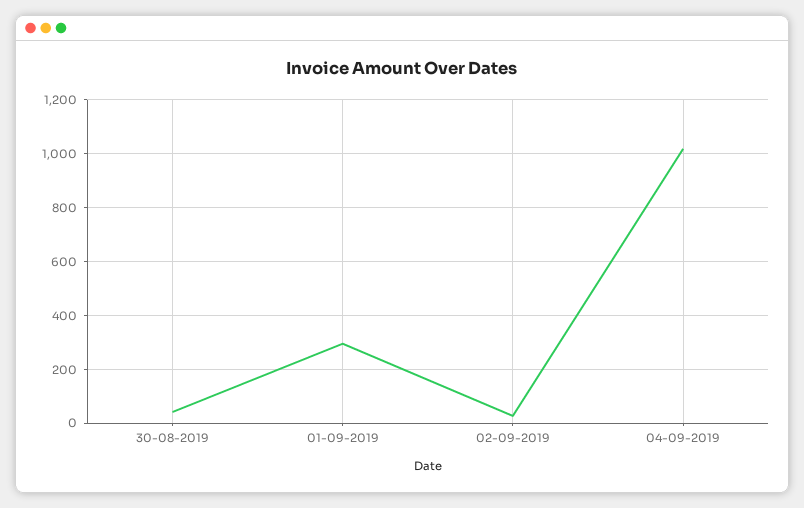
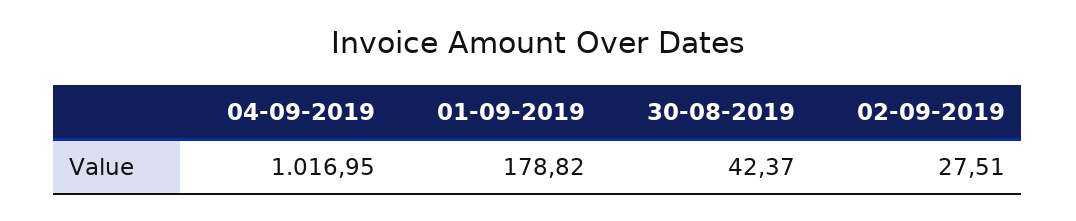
  {
    "30-08-2019": 42.37,
-   "01-09-2019": 300,
+   "01-09-2019": 178.82,
    "02-09-2019": 27.51,
    "04-09-2019": 1016.95
  }

